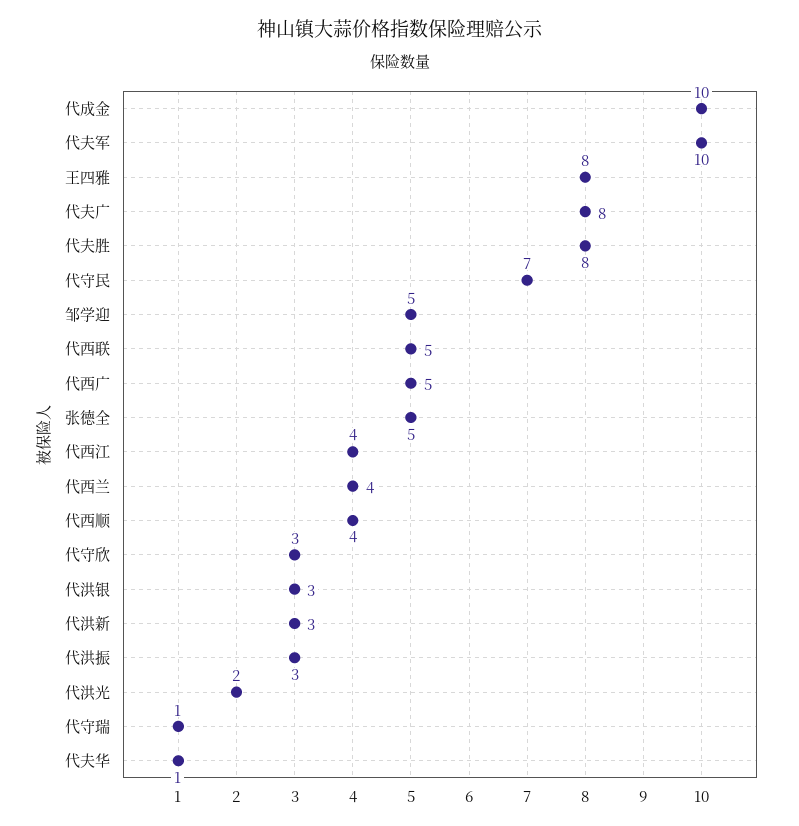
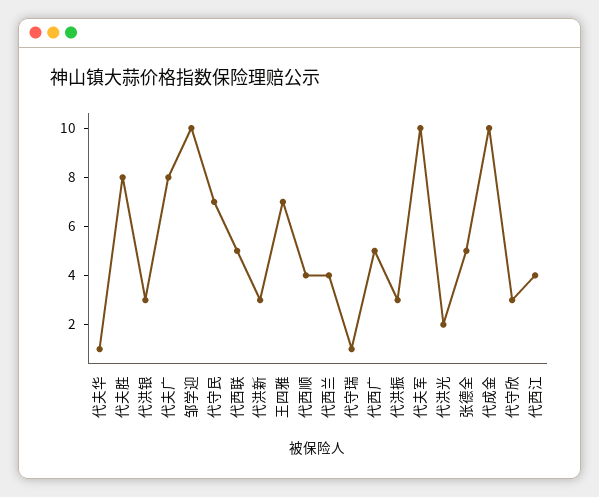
  {
    "代成金": 10,
    "代夫军": 10,
-   "王四雅": 8,
+   "王四雅": 7,
    "代夫广": 8,
    "代夫胜": 8,
    "代守民": 7,
-   "邹学迎": 5,
+   "邹学迎": 10,
    "代西联": 5,
    "代西广": 5,
    "张德全": 5,
    "代西江": 4,
    "代西兰": 4,
    "代西顺": 4,
    "代守欣": 3,
    "代洪银": 3,
    "代洪新": 3,
    "代洪振": 3,
    "代洪光": 2,
    "代守瑞": 1,
    "代夫华": 1
  }

